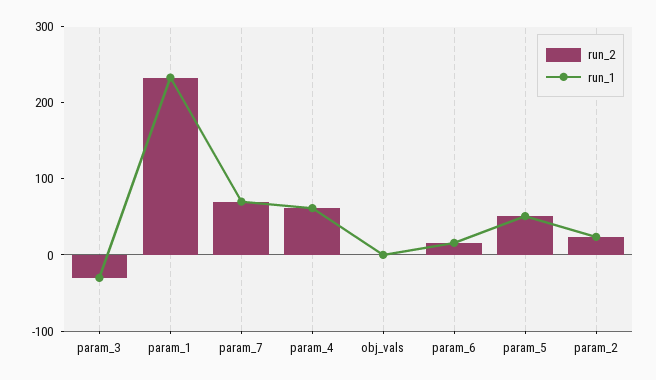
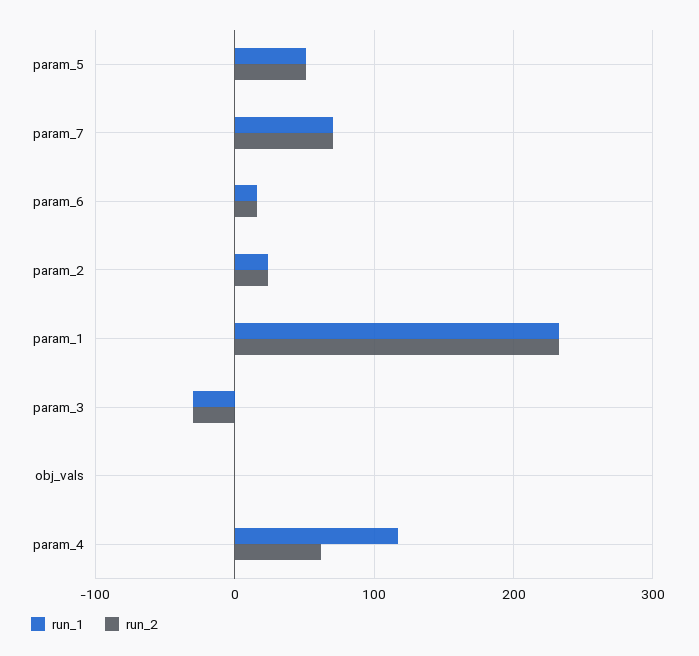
  {
    "run_2": {
      "param_3": -30,
      "param_1": 230,
      "param_7": 70,
      "param_4": 60,
      "obj_vals": 0,
      "param_6": 20,
      "param_5": 50,
      "param_2": 20
    },
    "run_1": {
      "param_3": -30,
      "param_1": 230,
      "param_7": 70,
-     "param_4": 60,
+     "param_4": 120,
      "obj_vals": 0,
      "param_6": 20,
      "param_5": 50,
      "param_2": 20
    }
  }

